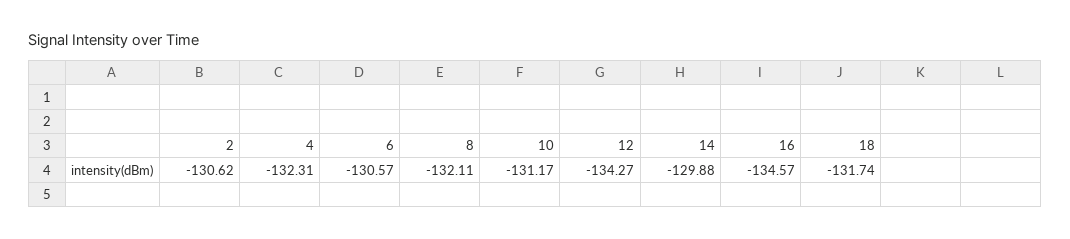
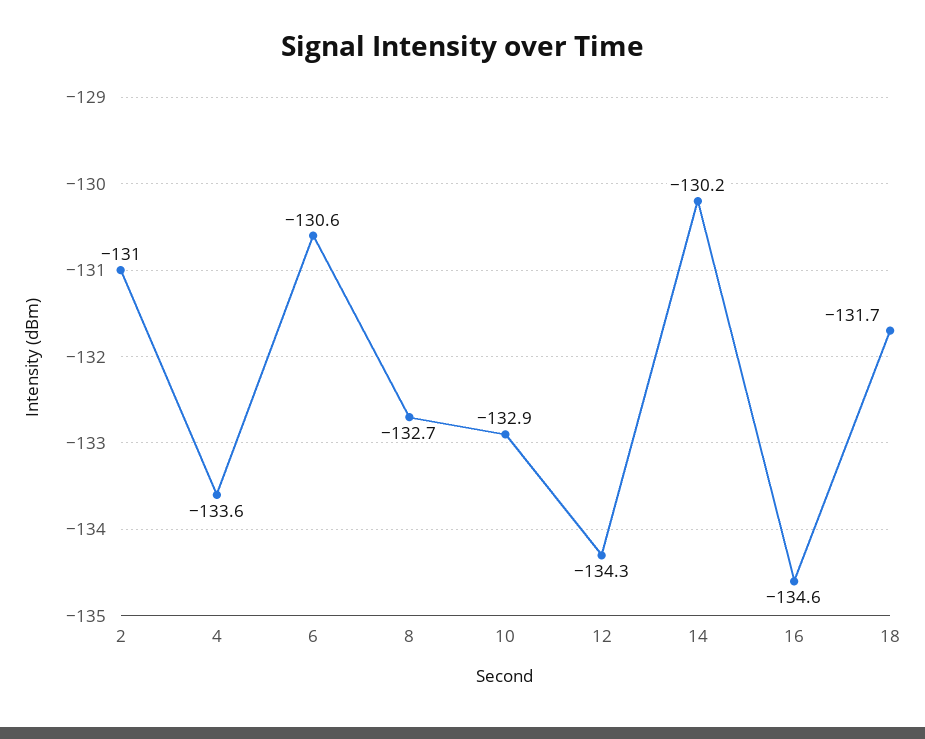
  {
-   "2": -130.62,
+   "2": -131,
-   "4": -132.31,
+   "4": -133.6,
    "6": -130.57,
-   "8": -132.11,
+   "8": -132.7,
-   "10": -131.17,
+   "10": -132.9,
    "12": -134.27,
-   "14": -129.88,
+   "14": -130.2,
    "16": -134.57,
    "18": -131.74
  }

